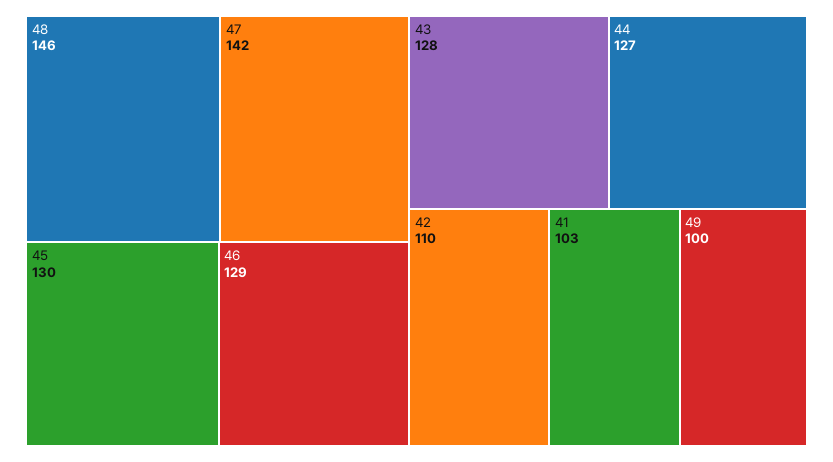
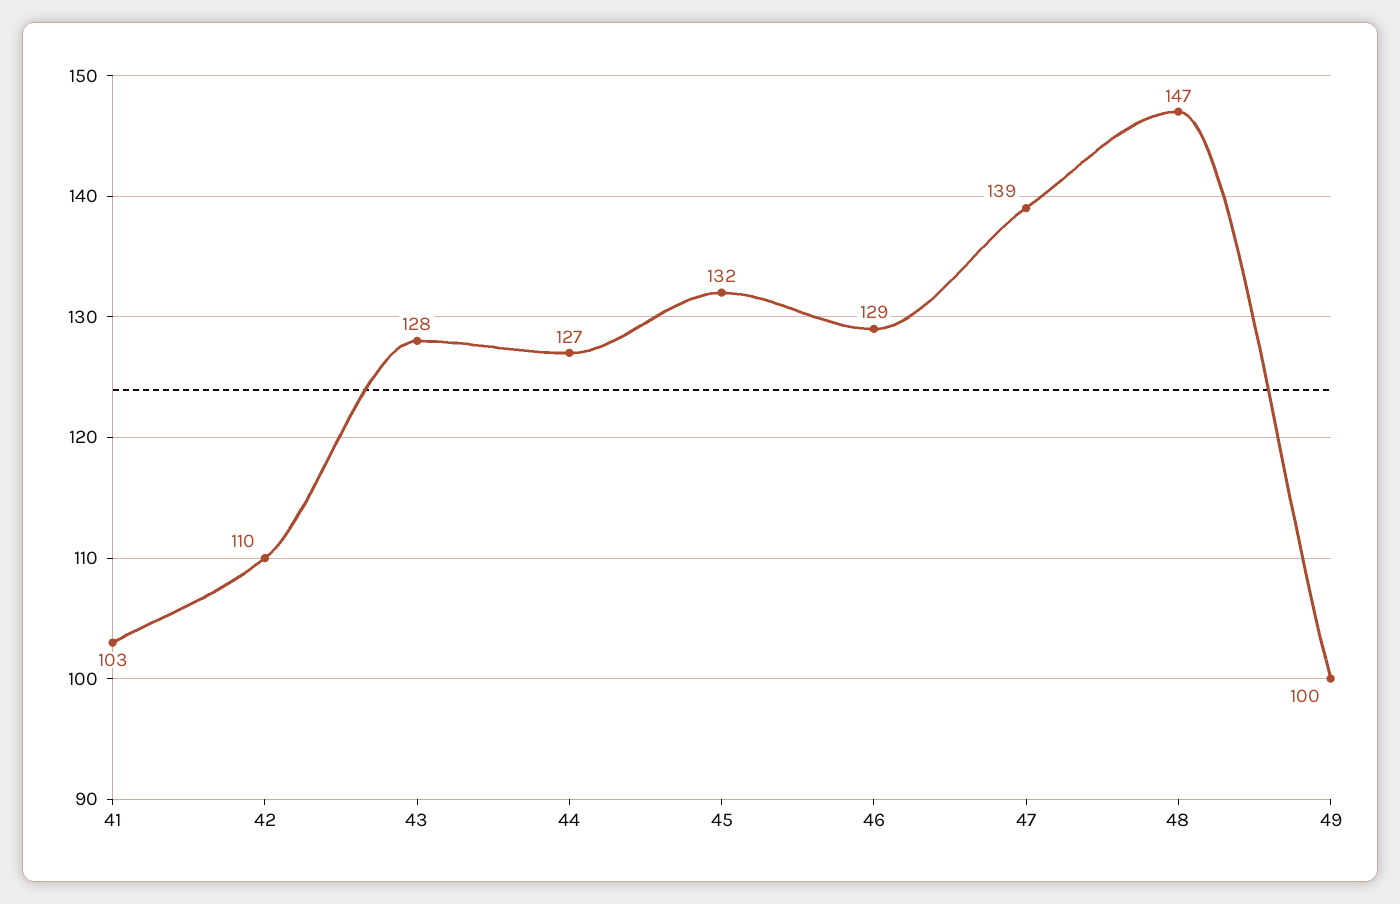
  {
-   "48": 146,
+   "48": 147,
-   "47": 142,
+   "47": 139,
-   "45": 130,
+   "45": 132,
    "46": 129,
    "43": 128,
    "44": 127,
    "42": 110,
    "41": 103,
    "49": 100
  }

